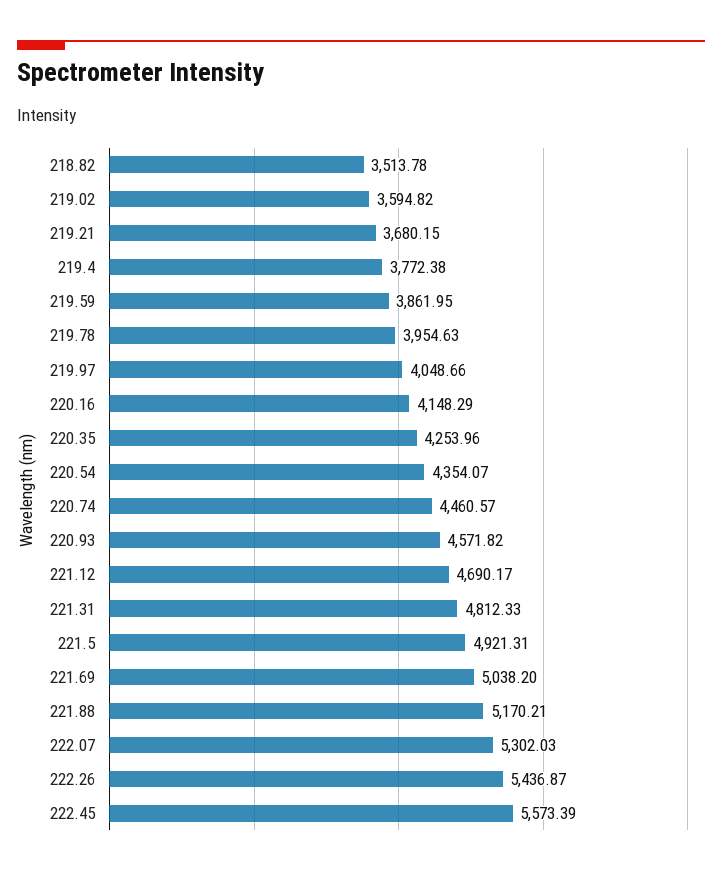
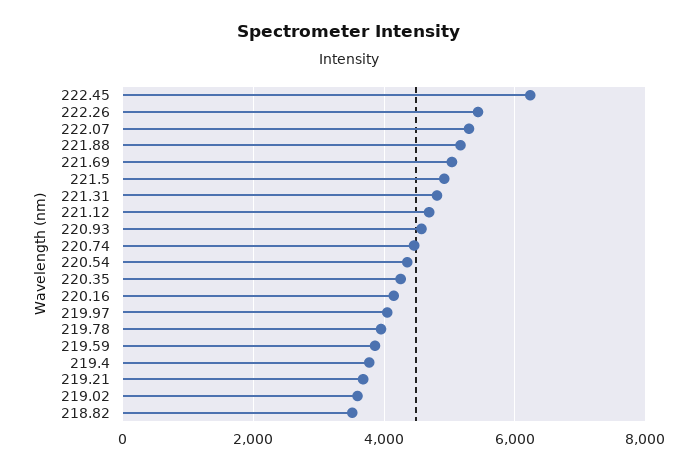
  {
    "218.82": 3513.78,
    "219.02": 3594.82,
    "219.21": 3680.15,
    "219.4": 3772.38,
    "219.59": 3861.95,
    "219.78": 3954.63,
    "219.97": 4048.66,
    "220.16": 4148.29,
    "220.35": 4253.96,
    "220.54": 4354.07,
    "220.74": 4460.57,
    "220.93": 4571.82,
    "221.12": 4690.17,
    "221.31": 4812.33,
    "221.5": 4921.31,
    "221.69": 5038.2,
    "221.88": 5170.21,
    "222.07": 5302.03,
    "222.26": 5436.87,
-   "222.45": 5573.39
+   "222.45": 6200
  }

